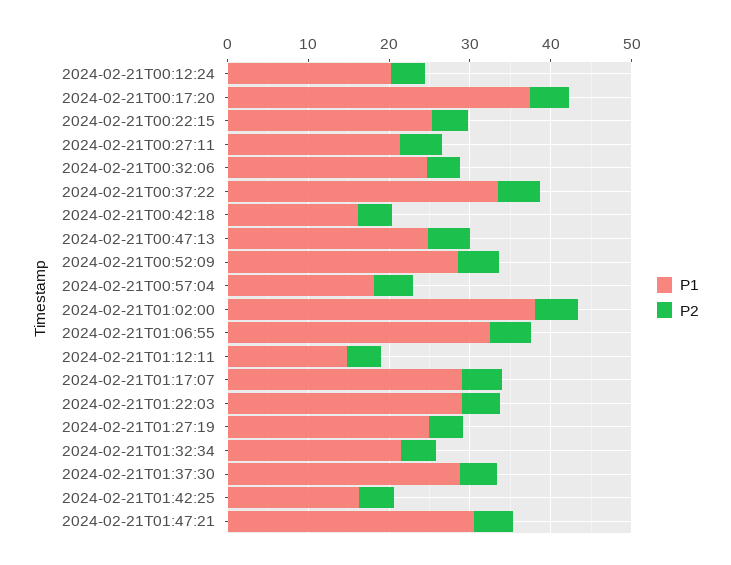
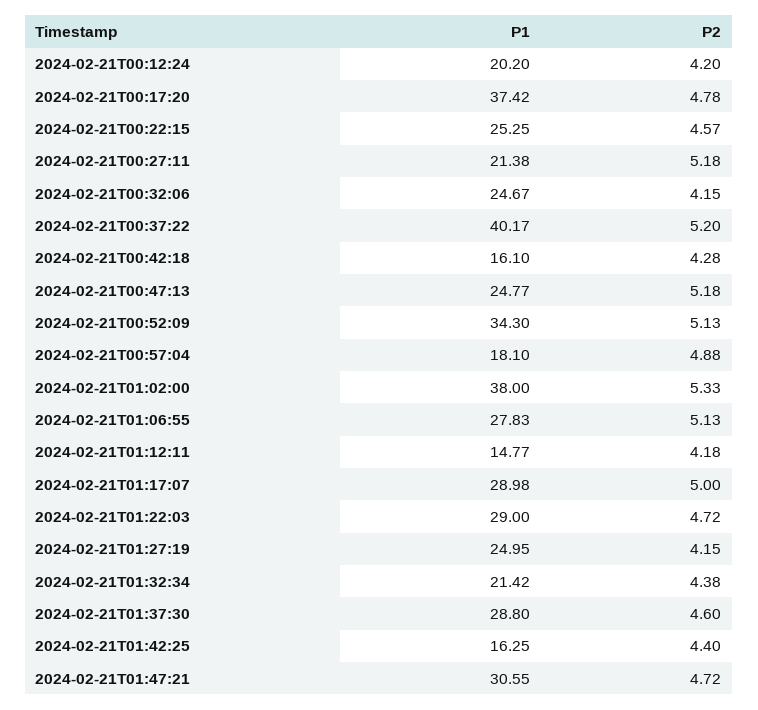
  {
    "P1": {
      "2024-02-21T00:12:24": 20.2,
      "2024-02-21T00:17:20": 37.42,
      "2024-02-21T00:22:15": 25.25,
      "2024-02-21T00:27:11": 21.38,
      "2024-02-21T00:32:06": 24.67,
-     "2024-02-21T00:37:22": 34,
+     "2024-02-21T00:37:22": 40.17,
      "2024-02-21T00:42:18": 16.1,
      "2024-02-21T00:47:13": 24.77,
-     "2024-02-21T00:52:09": 28,
+     "2024-02-21T00:52:09": 34.3,
      "2024-02-21T00:57:04": 18.1,
      "2024-02-21T01:02:00": 38,
-     "2024-02-21T01:06:55": 32,
+     "2024-02-21T01:06:55": 27.83,
      "2024-02-21T01:12:11": 14.77,
      "2024-02-21T01:17:07": 28.98,
      "2024-02-21T01:22:03": 29,
      "2024-02-21T01:27:19": 24.95,
      "2024-02-21T01:32:34": 21.42,
      "2024-02-21T01:37:30": 28.8,
      "2024-02-21T01:42:25": 16.25,
      "2024-02-21T01:47:21": 30.55
    },
    "P2": {
      "2024-02-21T00:12:24": 4.2,
      "2024-02-21T00:17:20": 4.78,
      "2024-02-21T00:22:15": 4.57,
      "2024-02-21T00:27:11": 5.18,
      "2024-02-21T00:32:06": 4.15,
      "2024-02-21T00:37:22": 5.2,
      "2024-02-21T00:42:18": 4.28,
      "2024-02-21T00:47:13": 5.18,
      "2024-02-21T00:52:09": 5.13,
      "2024-02-21T00:57:04": 4.88,
      "2024-02-21T01:02:00": 5.33,
      "2024-02-21T01:06:55": 5.13,
      "2024-02-21T01:12:11": 4.18,
      "2024-02-21T01:17:07": 5,
      "2024-02-21T01:22:03": 4.72,
      "2024-02-21T01:27:19": 4.15,
      "2024-02-21T01:32:34": 4.38,
      "2024-02-21T01:37:30": 4.6,
      "2024-02-21T01:42:25": 4.4,
      "2024-02-21T01:47:21": 4.72
    }
  }

